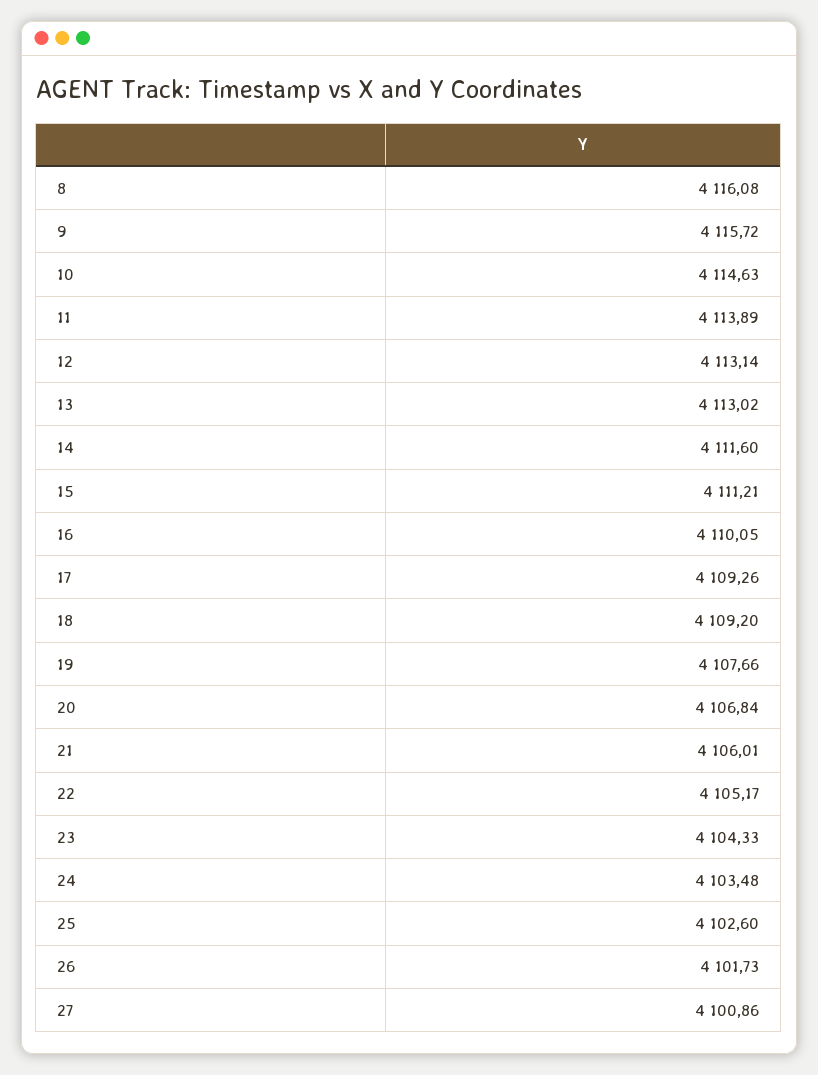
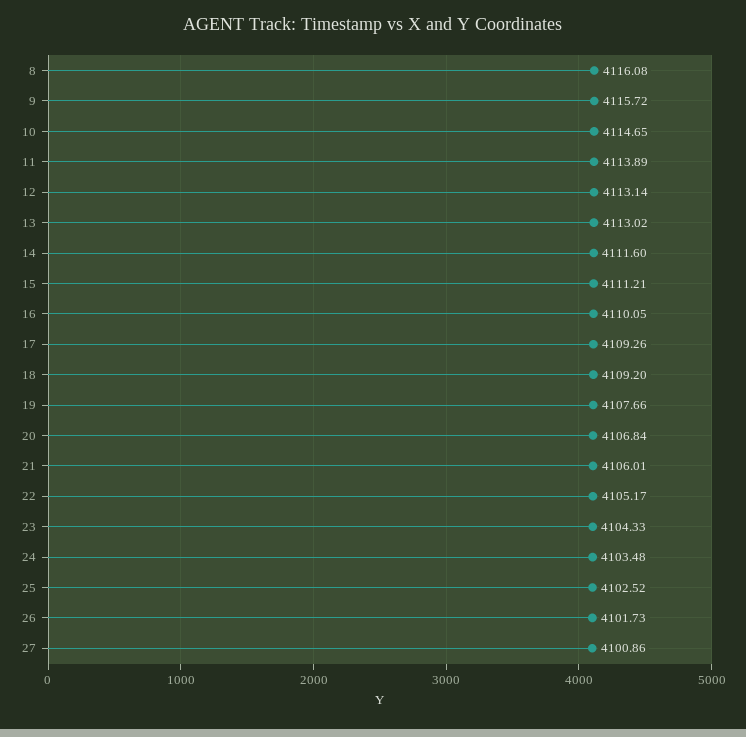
  {
    "8": 4116.08,
    "9": 4115.72,
-   "10": 4114.63,
+   "10": 4114.65,
    "11": 4113.89,
    "12": 4113.14,
    "13": 4113.02,
    "14": 4111.6,
    "15": 4111.21,
    "16": 4110.05,
    "17": 4109.26,
    "18": 4109.2,
    "19": 4107.66,
    "20": 4106.84,
    "21": 4106.01,
    "22": 4105.17,
    "23": 4104.33,
    "24": 4103.48,
-   "25": 4102.6,
+   "25": 4102.52,
    "26": 4101.73,
    "27": 4100.86
  }

